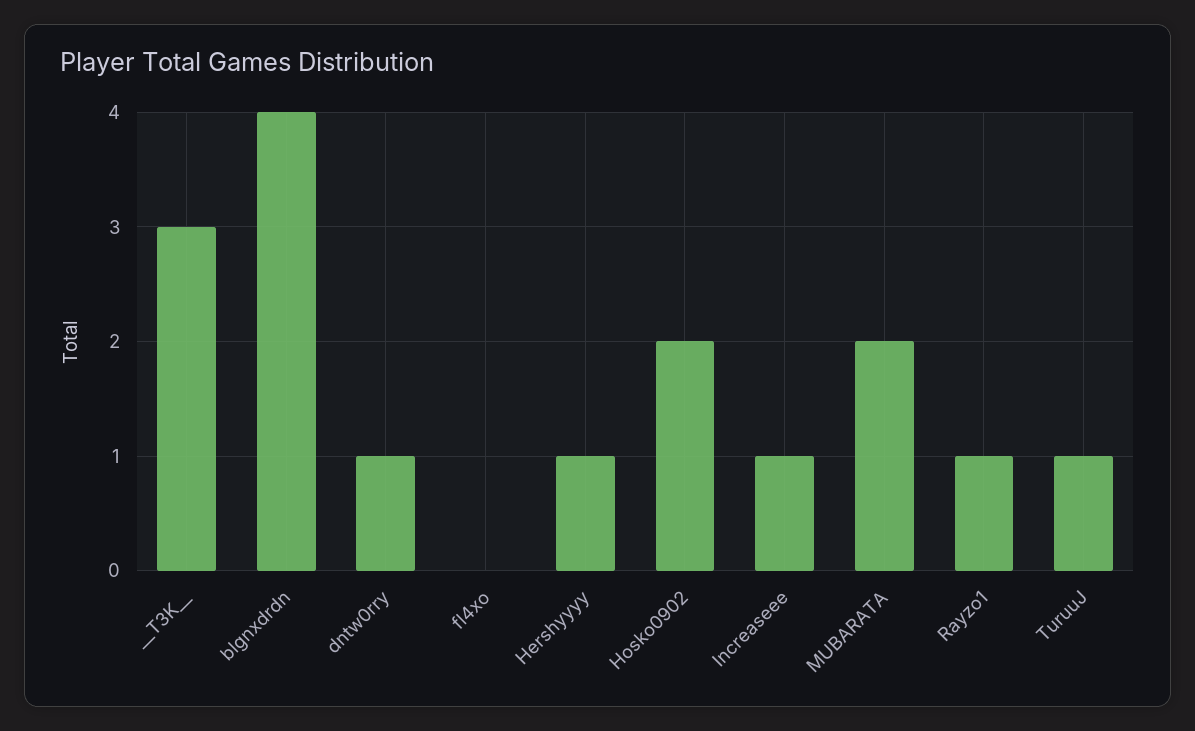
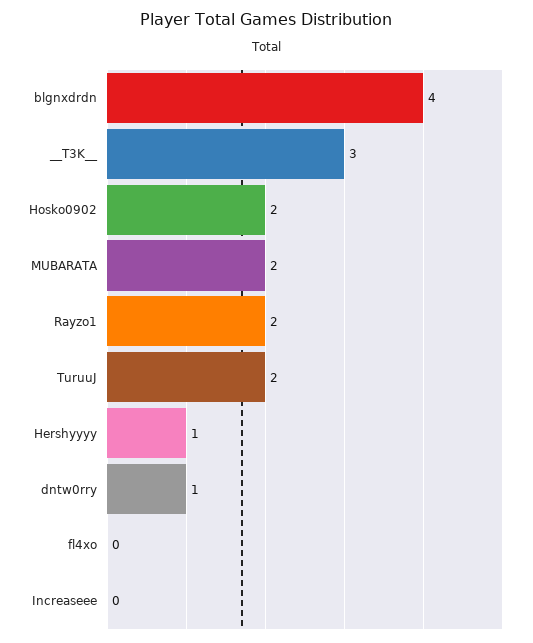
  {
    "__T3K__": 3,
    "blgnxdrdn": 4,
    "dntw0rry": 1,
    "fl4xo": 0,
    "Hershyyyy": 1,
    "Hosko0902": 2,
-   "Increaseee": 1,
+   "Increaseee": 0,
    "MUBARATA": 2,
-   "Rayzo1": 1,
+   "Rayzo1": 2,
-   "TuruuJ": 1
+   "TuruuJ": 2
  }

